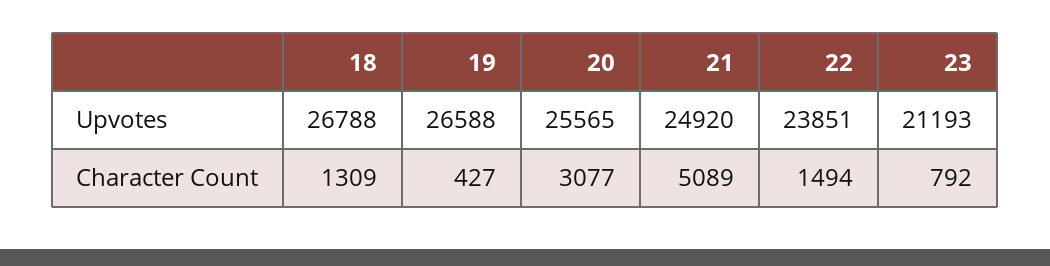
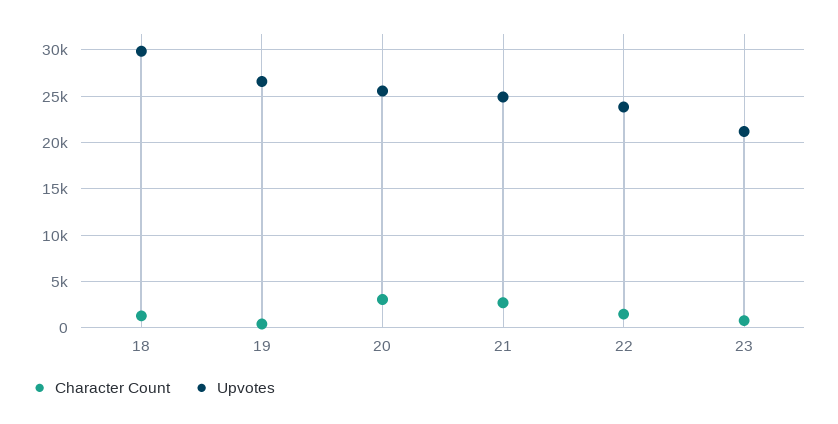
  {
    "Upvotes": {
-     "18": 26788,
+     "18": 30000,
      "19": 26588,
      "20": 25565,
      "21": 24920,
      "22": 23851,
      "23": 21193
    },
    "Character Count": {
      "18": 1309,
      "19": 427,
      "20": 3077,
-     "21": 5089,
+     "21": 3000,
      "22": 1494,
      "23": 792
    }
  }

